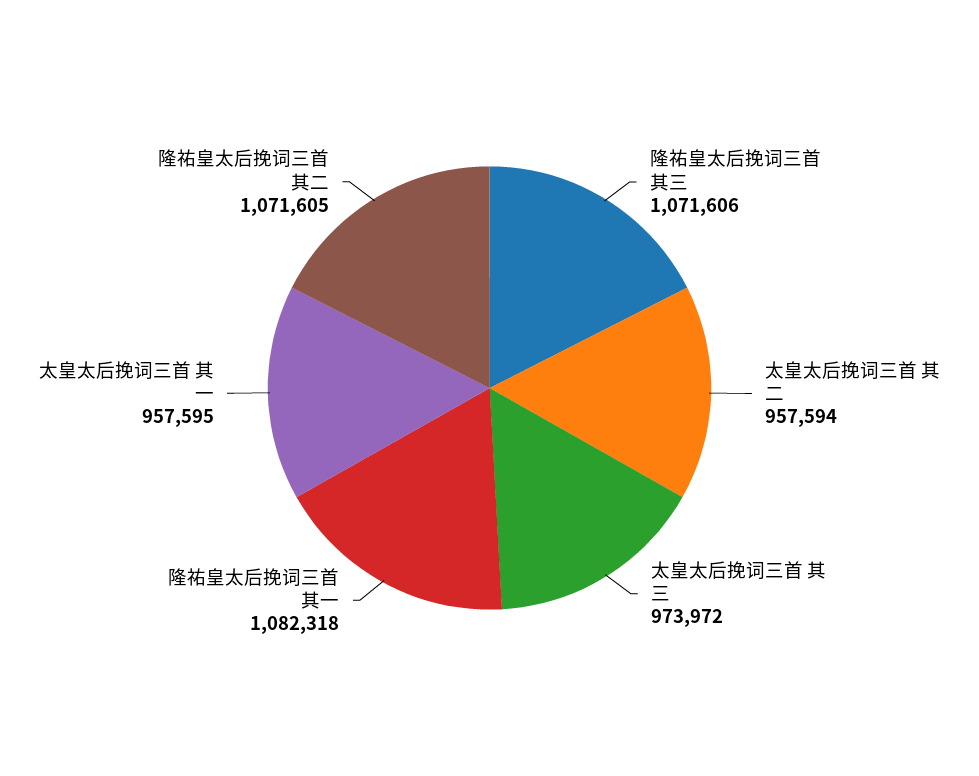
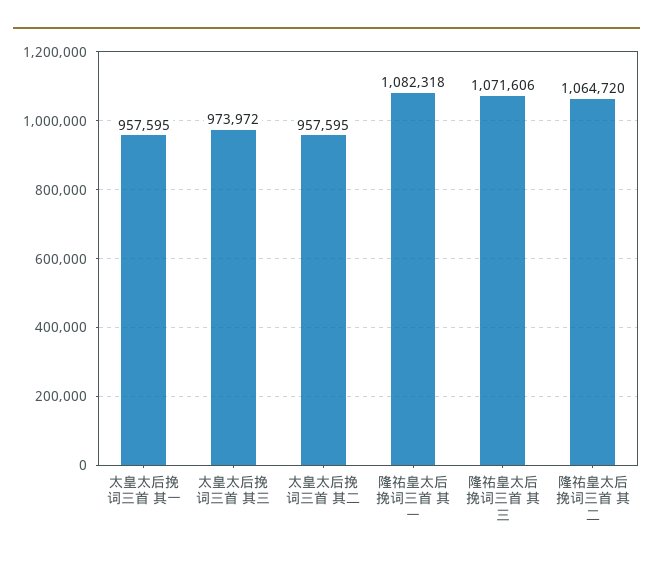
  {
    "隆祐皇太后挽词三首 其三": 1071606,
-   "太皇太后挽词三首 其二": 957594,
+   "太皇太后挽词三首 其二": 957595,
    "太皇太后挽词三首 其三": 973972,
    "隆祐皇太后挽词三首 其一": 1082318,
    "太皇太后挽词三首 其一": 957595,
-   "隆祐皇太后挽词三首 其二": 1071605
+   "隆祐皇太后挽词三首 其二": 1064720
  }

